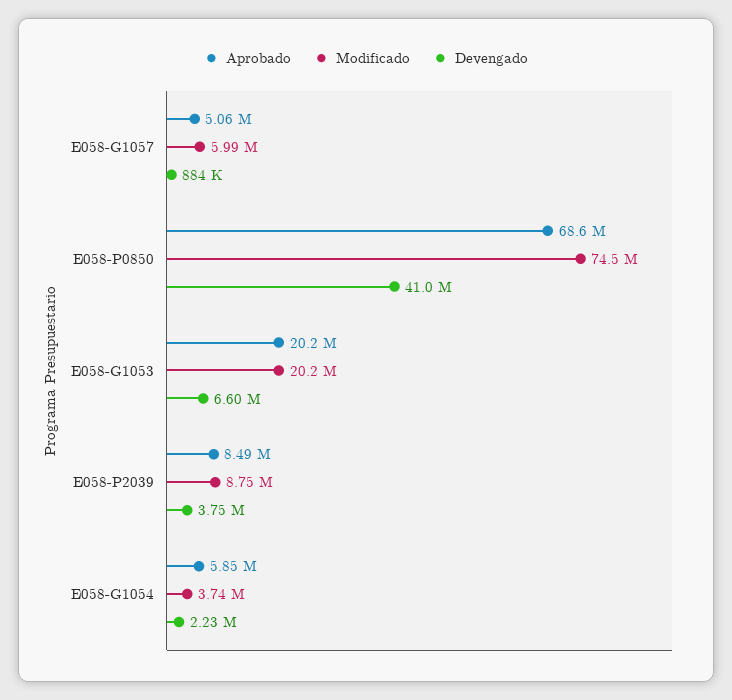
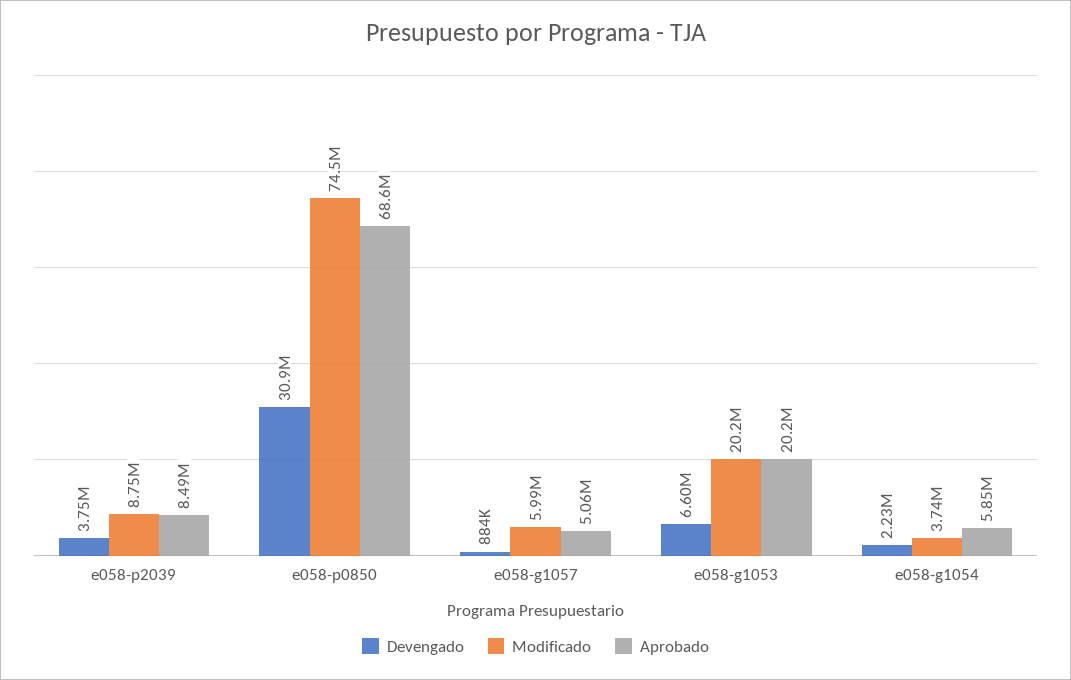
  {
    "Aprobado": {
      "E058-G1057": 5060000,
      "E058-P0850": 68600000,
      "E058-G1053": 20200000,
      "E058-P2039": 8490000,
      "E058-G1054": 5850000
    },
    "Modificado": {
      "E058-G1057": 5990000,
      "E058-P0850": 74500000,
      "E058-G1053": 20200000,
      "E058-P2039": 8750000,
      "E058-G1054": 3740000
    },
    "Devengado": {
      "E058-G1057": 884000,
-     "E058-P0850": 41000000,
+     "E058-P0850": 30900000,
      "E058-G1053": 6600000,
      "E058-P2039": 3750000,
      "E058-G1054": 2230000
    }
  }

